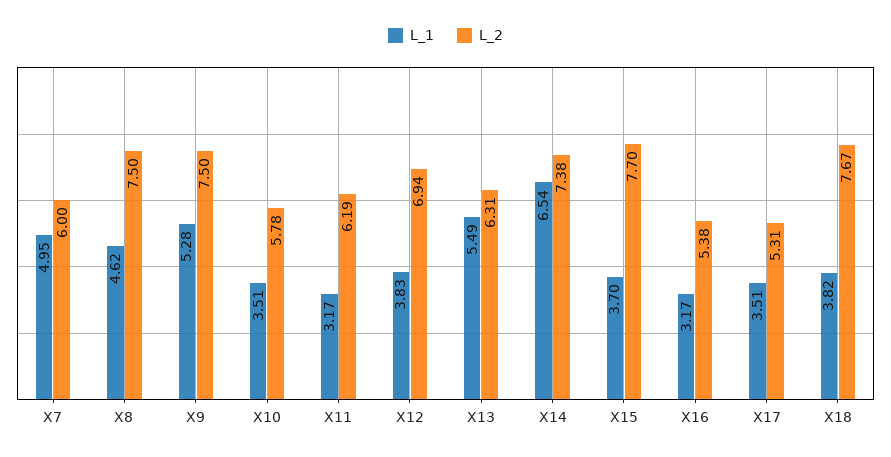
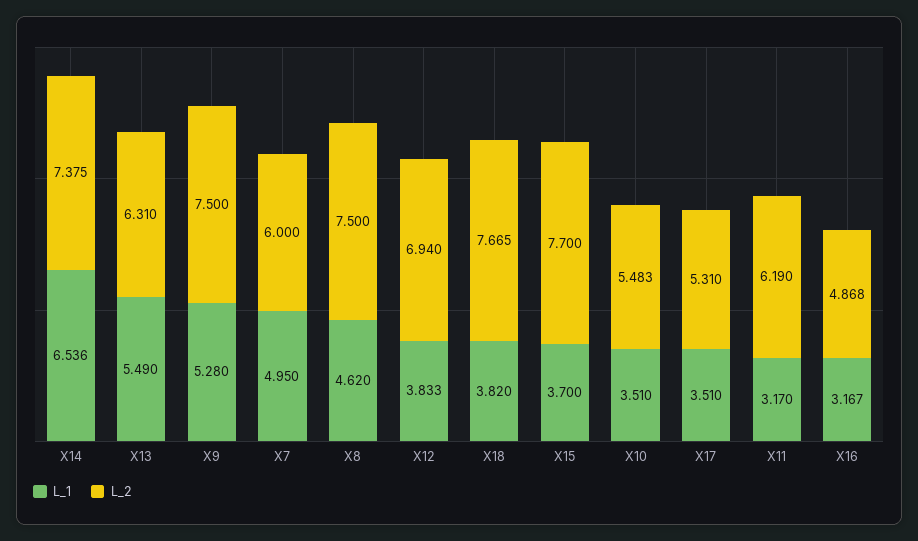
  {
    "L_1": {
      "X7": 4.95,
      "X8": 4.62,
      "X9": 5.28,
      "X10": 3.51,
      "X11": 3.17,
      "X12": 3.833,
      "X13": 5.49,
      "X14": 6.536,
      "X15": 3.7,
      "X16": 3.167,
      "X17": 3.51,
      "X18": 3.82
    },
    "L_2": {
      "X7": 6,
      "X8": 7.5,
      "X9": 7.5,
-     "X10": 5.78,
+     "X10": 5.483,
      "X11": 6.19,
      "X12": 6.94,
      "X13": 6.31,
      "X14": 7.375,
      "X15": 7.7,
-     "X16": 5.38,
+     "X16": 4.868,
      "X17": 5.31,
      "X18": 7.665
    }
  }

